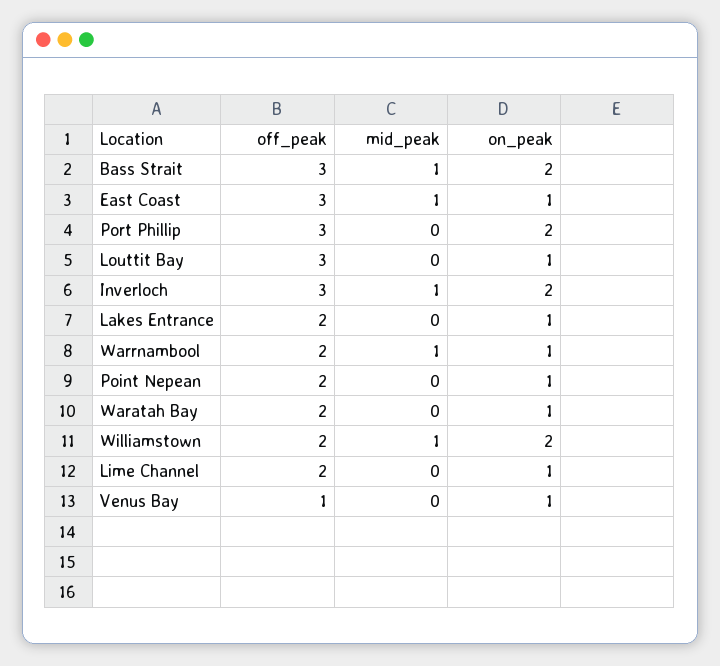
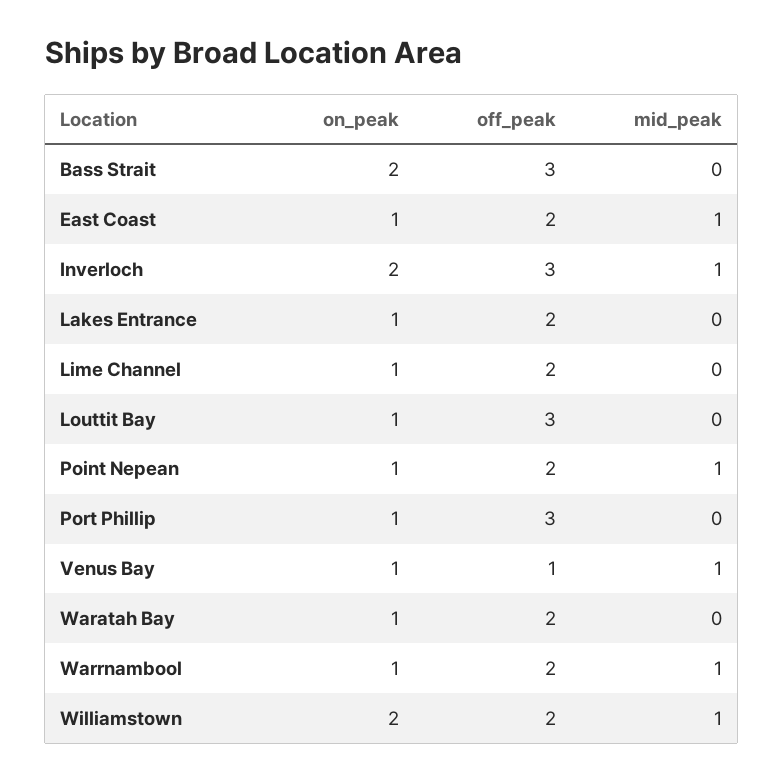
  {
    "off_peak": {
      "Bass Strait": 3,
-     "East Coast": 3,
+     "East Coast": 2,
      "Port Phillip": 3,
      "Louttit Bay": 3,
      "Inverloch": 3,
      "Lakes Entrance": 2,
      "Warrnambool": 2,
      "Point Nepean": 2,
      "Waratah Bay": 2,
      "Williamstown": 2,
      "Lime Channel": 2,
      "Venus Bay": 1
    },
    "mid_peak": {
-     "Bass Strait": 1,
+     "Bass Strait": 0,
      "East Coast": 1,
      "Port Phillip": 0,
      "Louttit Bay": 0,
      "Inverloch": 1,
      "Lakes Entrance": 0,
      "Warrnambool": 1,
-     "Point Nepean": 0,
+     "Point Nepean": 1,
      "Waratah Bay": 0,
      "Williamstown": 1,
      "Lime Channel": 0,
-     "Venus Bay": 0
+     "Venus Bay": 1
    },
    "on_peak": {
      "Bass Strait": 2,
      "East Coast": 1,
-     "Port Phillip": 2,
+     "Port Phillip": 1,
      "Louttit Bay": 1,
      "Inverloch": 2,
      "Lakes Entrance": 1,
      "Warrnambool": 1,
      "Point Nepean": 1,
      "Waratah Bay": 1,
      "Williamstown": 2,
      "Lime Channel": 1,
      "Venus Bay": 1
    }
  }

